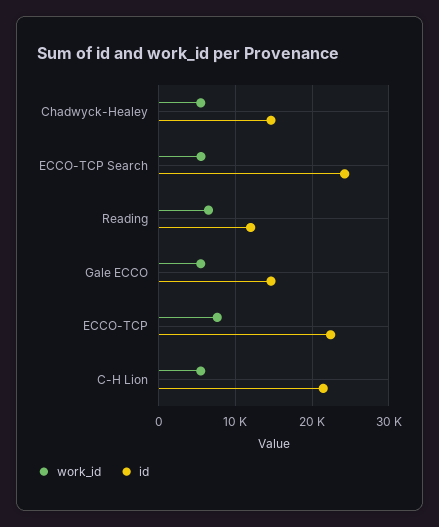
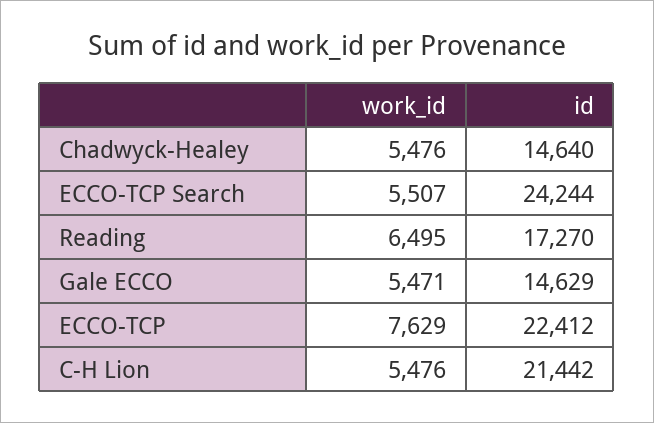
  {
    "work_id": {
      "Chadwyck-Healey": 5476,
      "ECCO-TCP Search": 5507,
      "Reading": 6495,
      "Gale ECCO": 5471,
      "ECCO-TCP": 7629,
      "C-H Lion": 5476
    },
    "id": {
      "Chadwyck-Healey": 14640,
      "ECCO-TCP Search": 24244,
-     "Reading": 12000,
+     "Reading": 17270,
      "Gale ECCO": 14629,
      "ECCO-TCP": 22412,
      "C-H Lion": 21442
    }
  }

